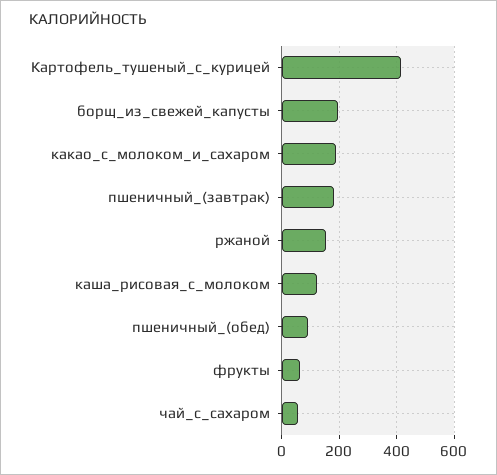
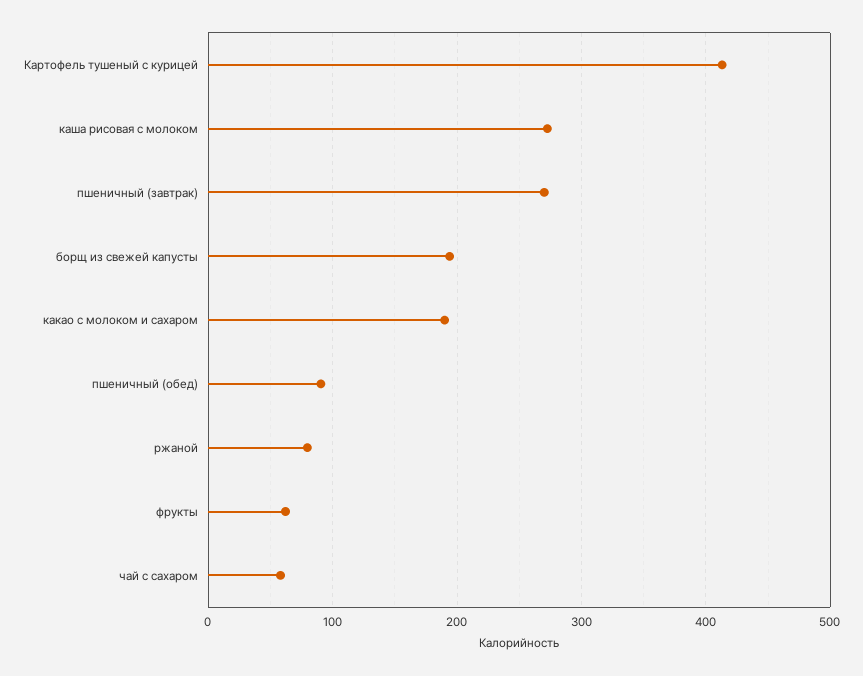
  {
    "Картофель_тушеный_с_курицей": 410,
    "борщ_из_свежей_капусты": 190,
    "какао_с_молоком_и_сахаром": 190,
-   "пшеничный_(завтрак)": 175,
+   "пшеничный_(завтрак)": 270,
-   "ржаной": 150,
+   "ржаной": 80,
-   "каша_рисовая_с_молоком": 125,
+   "каша_рисовая_с_молоком": 270,
    "пшеничный_(обед)": 90,
    "фрукты": 60,
    "чай_с_сахаром": 60
  }

